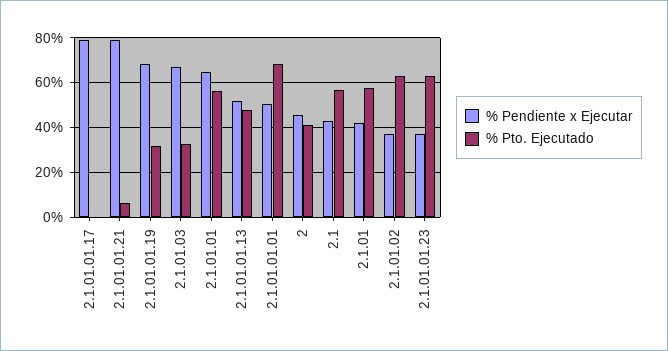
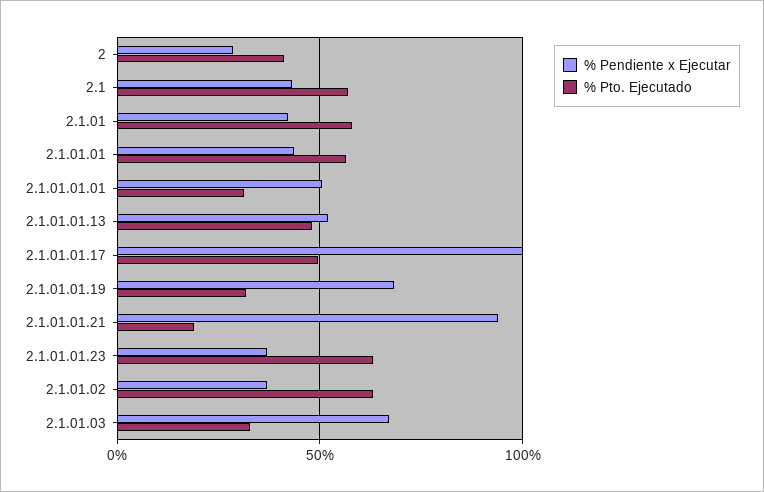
  {
    "% Pendiente x Ejecutar": {
-     "2.1.01.01.17": 80,
+     "2.1.01.01.17": 100,
-     "2.1.01.01.21": 80,
+     "2.1.01.01.21": 95,
      "2.1.01.01.19": 70,
      "2.1.01.03": 65,
-     "2.1.01.01": 65,
+     "2.1.01.01": 45,
      "2.1.01.01.13": 50,
      "2.1.01.01.01": 50,
-     "2": 45,
+     "2": 30,
      "2.1": 45,
      "2.1.01": 40,
      "2.1.01.02": 35,
      "2.1.01.01.23": 35
    },
    "% Pto. Ejecutado": {
-     "2.1.01.01.17": 0,
+     "2.1.01.01.17": 50,
-     "2.1.01.01.21": 5,
+     "2.1.01.01.21": 20,
      "2.1.01.01.19": 30,
      "2.1.01.03": 35,
      "2.1.01.01": 55,
      "2.1.01.01.13": 50,
-     "2.1.01.01.01": 70,
+     "2.1.01.01.01": 30,
      "2": 40,
      "2.1": 55,
      "2.1.01": 60,
      "2.1.01.02": 65,
      "2.1.01.01.23": 65
    }
  }

